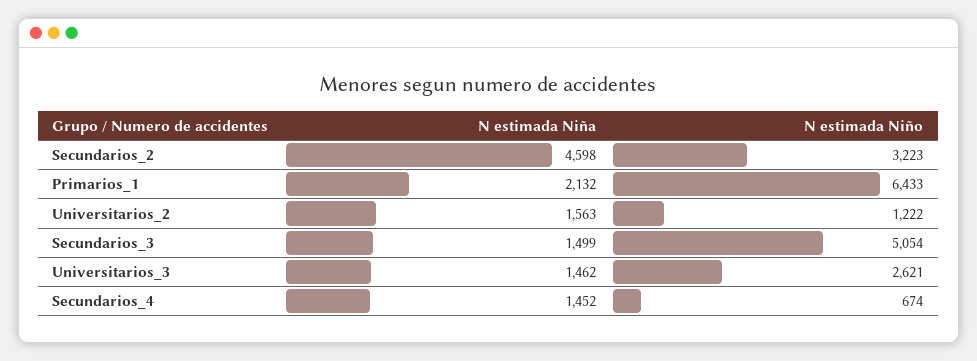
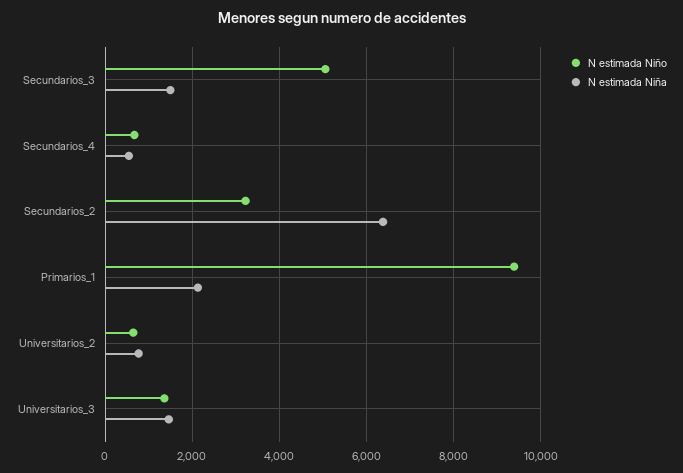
  {
    "N estimada Niña": {
-     "Secundarios_2": 4598,
+     "Secundarios_2": 6400,
      "Primarios_1": 2132,
-     "Universitarios_2": 1563,
+     "Universitarios_2": 800,
      "Secundarios_3": 1499,
      "Universitarios_3": 1462,
-     "Secundarios_4": 1452
+     "Secundarios_4": 600
    },
    "N estimada Niño": {
      "Secundarios_2": 3223,
-     "Primarios_1": 6433,
+     "Primarios_1": 9400,
-     "Universitarios_2": 1222,
+     "Universitarios_2": 600,
      "Secundarios_3": 5054,
-     "Universitarios_3": 2621,
+     "Universitarios_3": 1400,
      "Secundarios_4": 674
    }
  }

